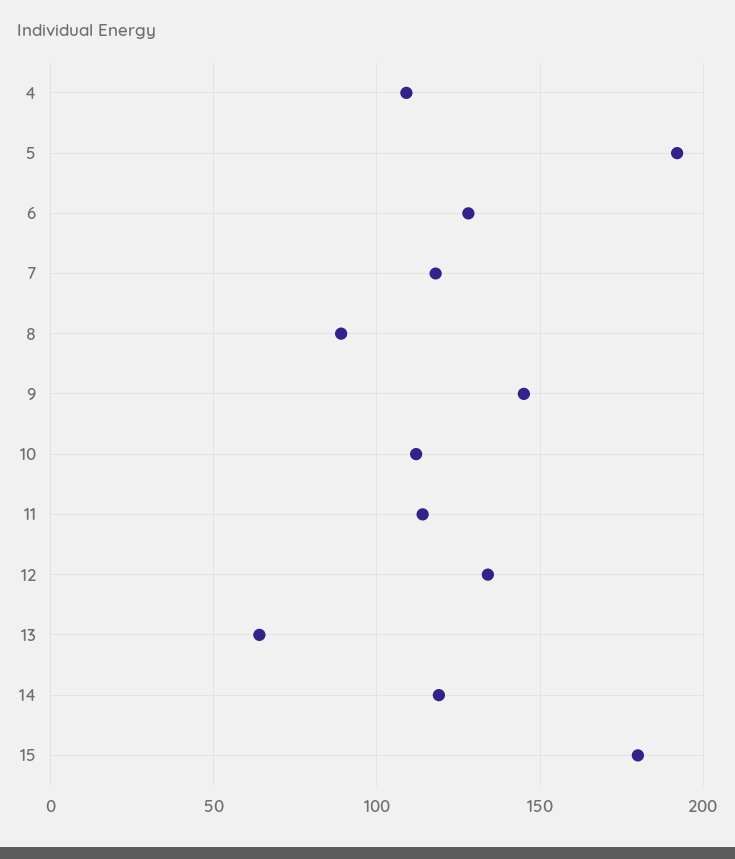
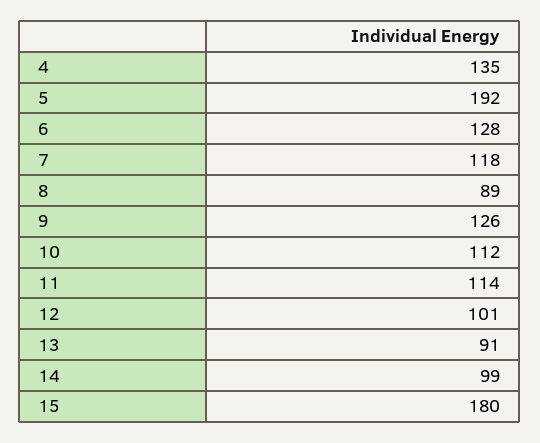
  {
-   "4": 110,
+   "4": 135,
    "5": 192,
    "6": 128,
    "7": 118,
    "8": 89,
-   "9": 145,
+   "9": 126,
    "10": 112,
    "11": 114,
-   "12": 135,
+   "12": 101,
-   "13": 65,
+   "13": 91,
-   "14": 120,
+   "14": 99,
    "15": 180
  }

